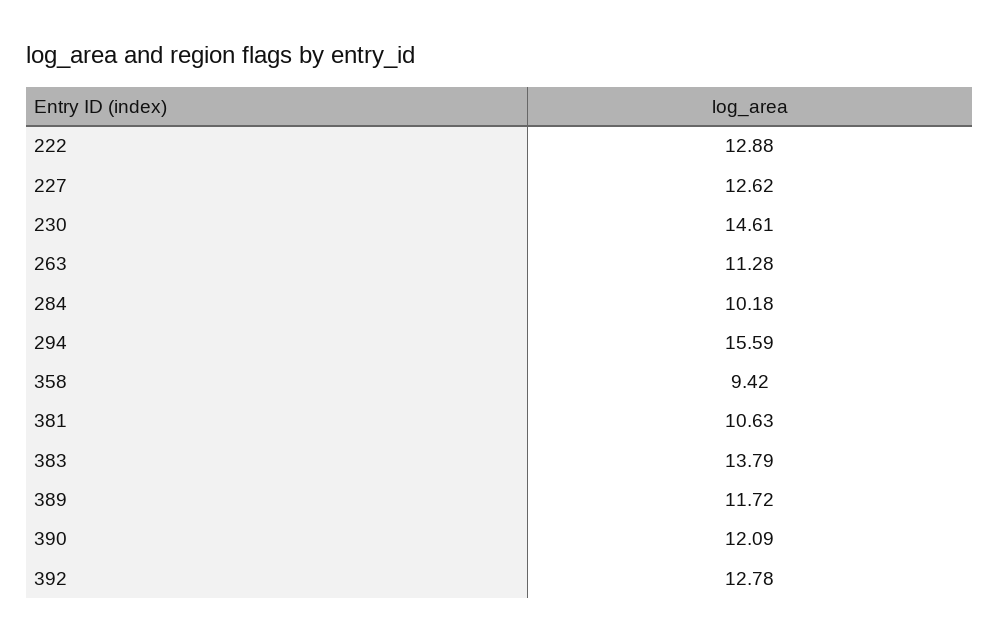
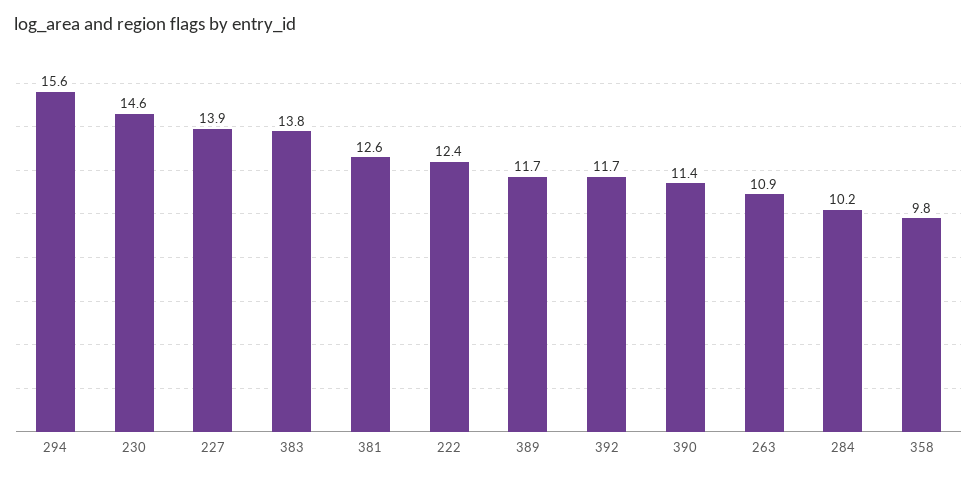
  {
-   "222": 12.88,
+   "222": 12.4,
-   "227": 12.62,
+   "227": 13.9,
    "230": 14.61,
-   "263": 11.28,
+   "263": 10.9,
    "284": 10.18,
    "294": 15.59,
-   "358": 9.42,
+   "358": 9.8,
-   "381": 10.63,
+   "381": 12.6,
    "383": 13.79,
    "389": 11.72,
-   "390": 12.09,
+   "390": 11.4,
-   "392": 12.78
+   "392": 11.7
  }

